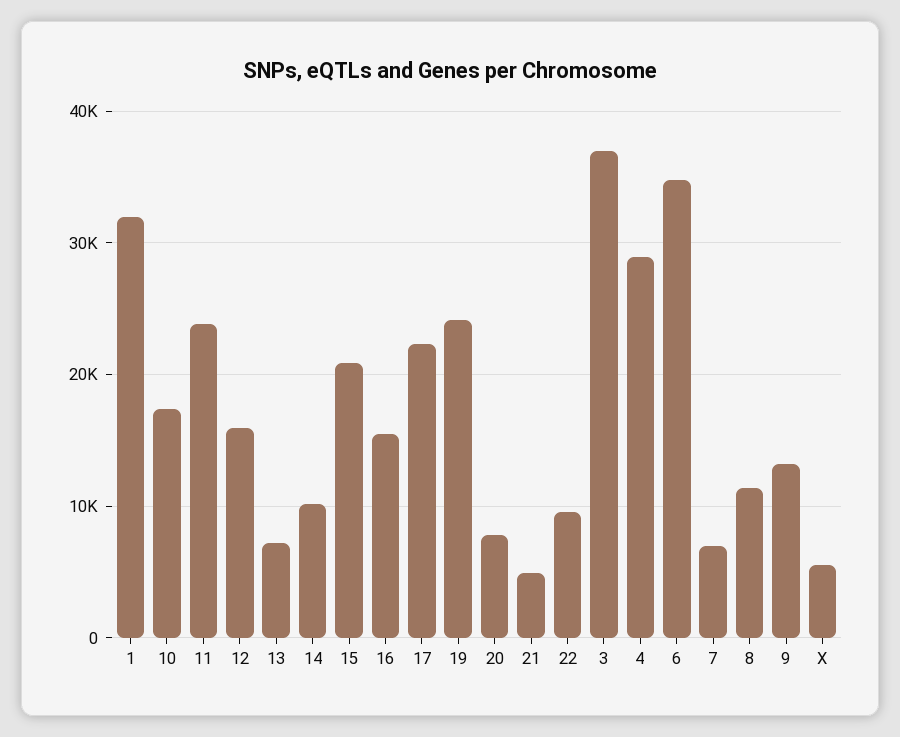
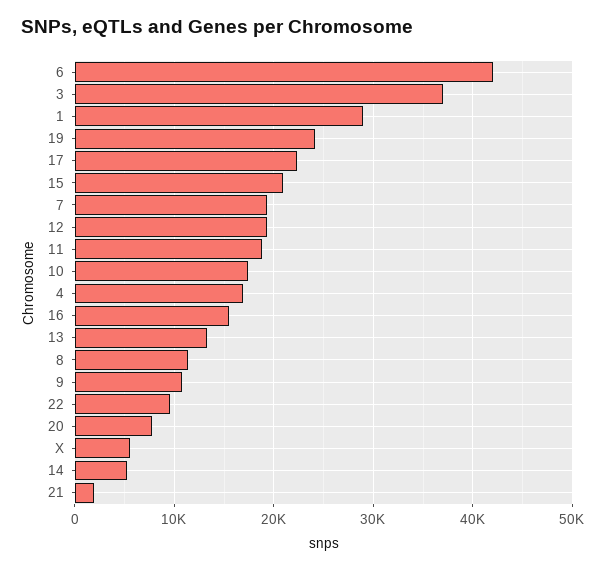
  {
-   "1": 32000,
+   "1": 29000,
    "10": 17000,
-   "11": 24000,
+   "11": 19000,
-   "12": 16000,
+   "12": 19000,
-   "13": 7000,
+   "13": 13000,
-   "14": 10000,
+   "14": 5000,
    "15": 21000,
    "16": 15000,
    "17": 22000,
    "19": 24000,
    "20": 8000,
-   "21": 5000,
+   "21": 2000,
    "22": 10000,
    "3": 37000,
-   "4": 29000,
+   "4": 17000,
-   "6": 35000,
+   "6": 42000,
-   "7": 7000,
+   "7": 19000,
    "8": 11000,
-   "9": 13000,
+   "9": 11000,
    "X": 6000
  }

